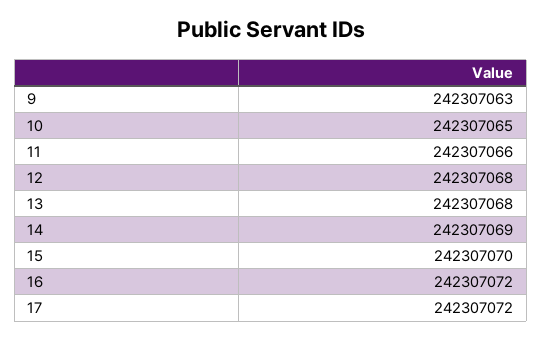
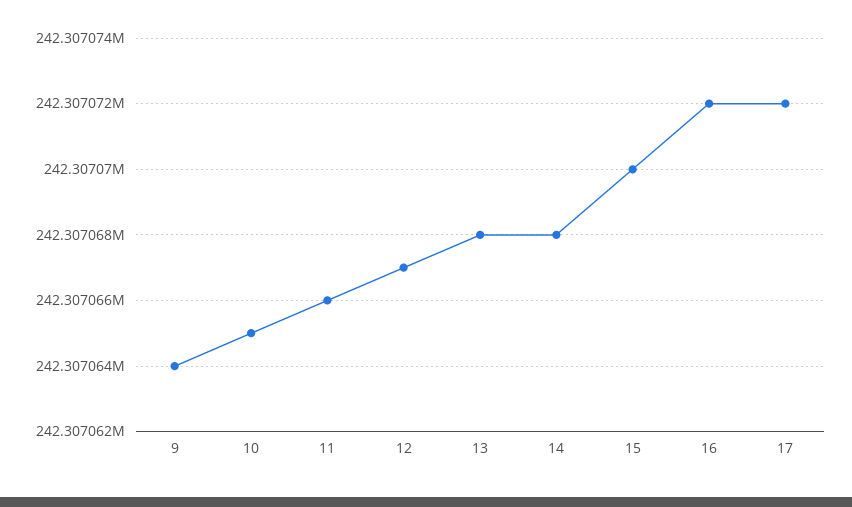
  {
-   "9": 242307063,
+   "9": 242307064,
    "10": 242307065,
    "11": 242307066,
-   "12": 242307068,
+   "12": 242307067,
    "13": 242307068,
-   "14": 242307069,
+   "14": 242307068,
    "15": 242307070,
    "16": 242307072,
    "17": 242307072
  }

